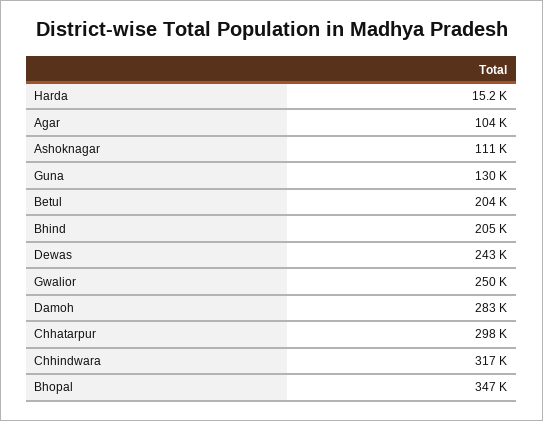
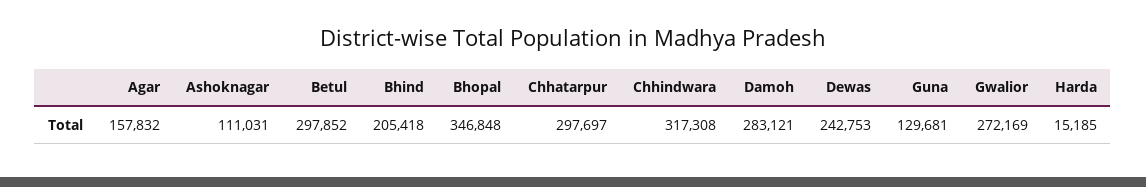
  {
    "Harda": 15185,
-   "Agar": 104000,
+   "Agar": 157832,
    "Ashoknagar": 111031,
    "Guna": 129681,
-   "Betul": 204000,
+   "Betul": 297852,
    "Bhind": 205418,
    "Dewas": 242753,
-   "Gwalior": 250000,
+   "Gwalior": 272169,
    "Damoh": 283121,
    "Chhatarpur": 297697,
    "Chhindwara": 317308,
    "Bhopal": 346848
  }

